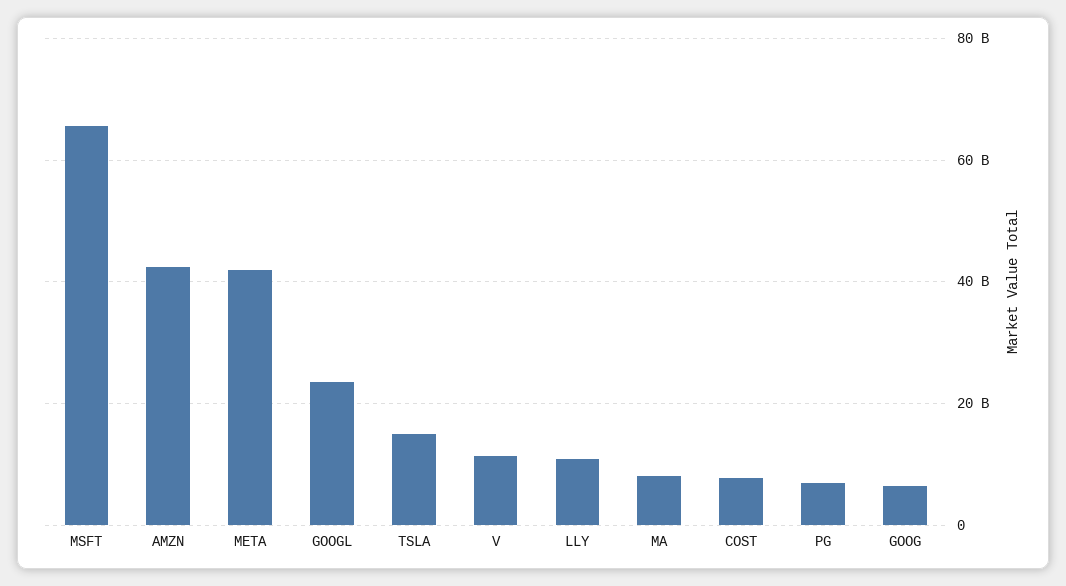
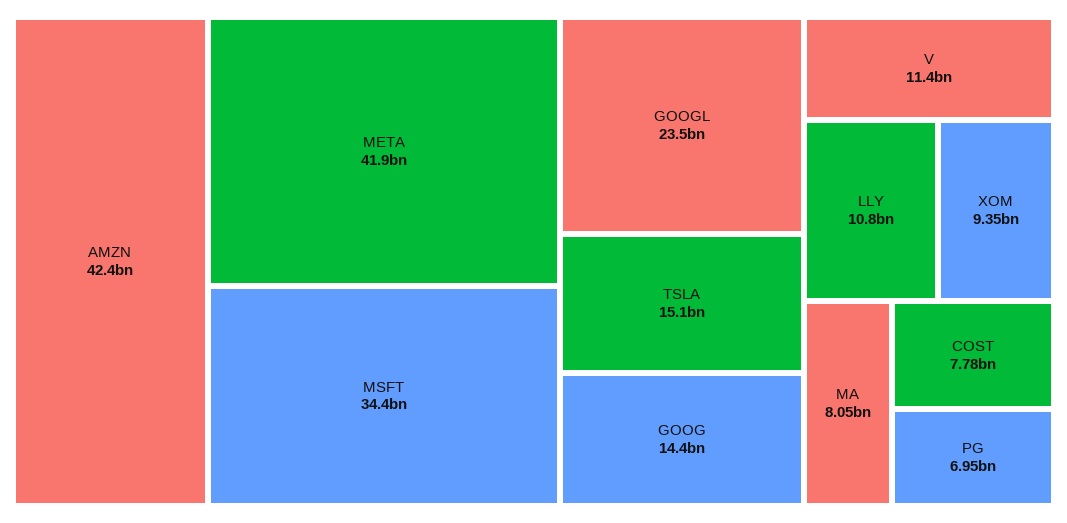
  {
-   "MSFT": 66000000000,
+   "MSFT": 34400000000,
    "AMZN": 42400000000,
    "META": 41900000000,
    "GOOGL": 23500000000,
    "TSLA": 15100000000,
    "V": 11400000000,
    "LLY": 10800000000,
    "MA": 8050000000,
    "COST": 7780000000,
    "PG": 6950000000,
-   "GOOG": 6000000000
+   "GOOG": 14400000000,
+   "XOM": 9350000000
  }

